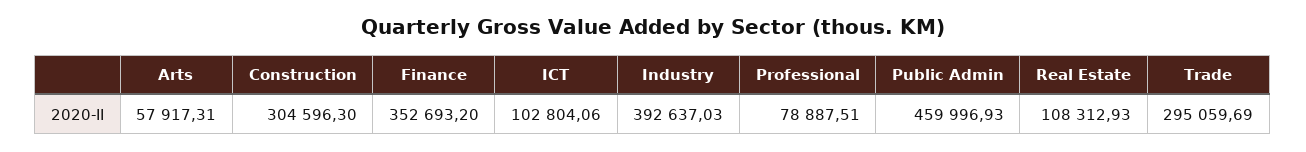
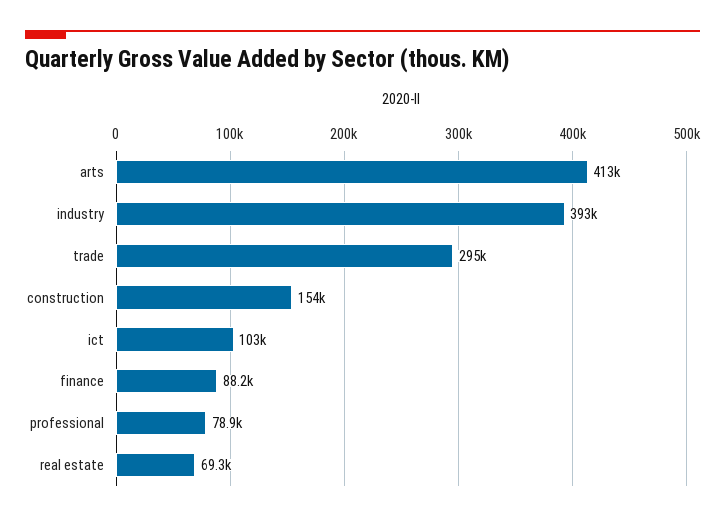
  {
-   "Arts": 57917.31,
+   "Arts": 413000,
-   "Construction": 304596.3,
+   "Construction": 154000,
-   "Finance": 352693.2,
+   "Finance": 88200,
    "ICT": 102804.06,
    "Industry": 392637.03,
    "Professional": 78887.51,
-   "Public Admin": 459996.93,
-   "Real Estate": 108312.93,
+   "Real Estate": 69300,
    "Trade": 295059.69
  }

